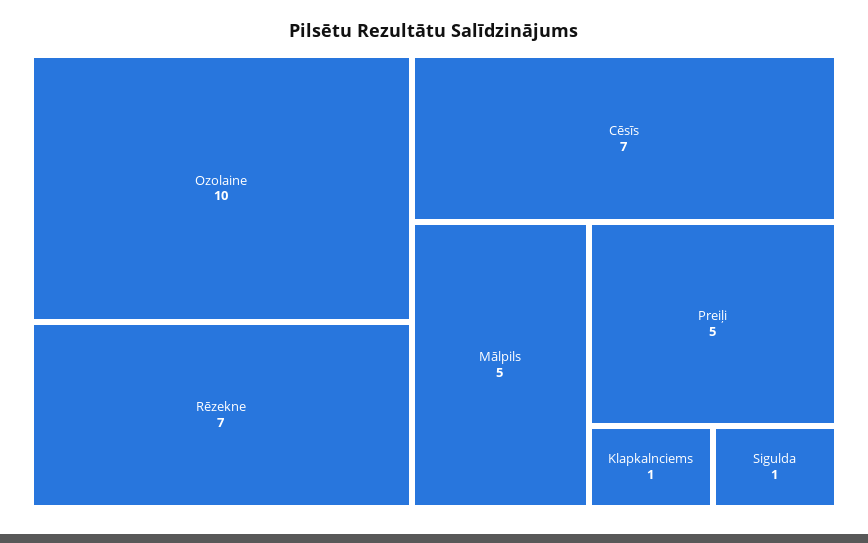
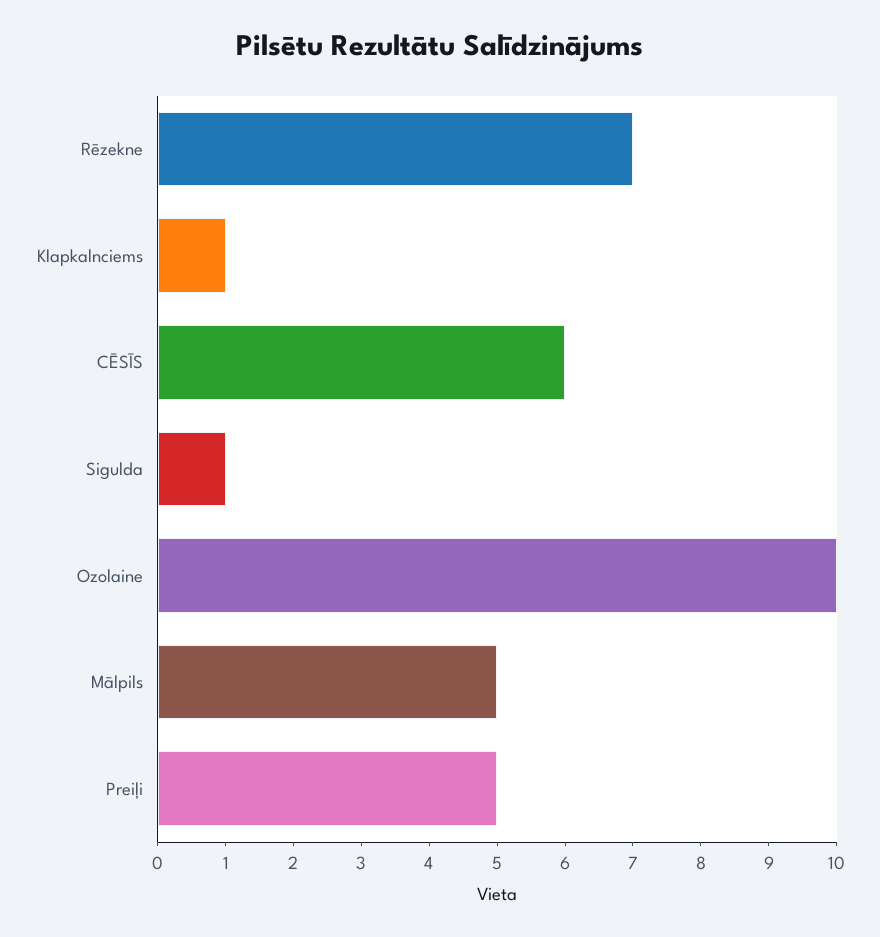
  {
    "Ozolaine": 10,
    "Rēzekne": 7,
-   "Cēsīs": 7,
+   "Cēsīs": 6,
    "Mālpils": 5,
    "Preiļi": 5,
    "Klapkalnciems": 1,
    "Sigulda": 1
  }

